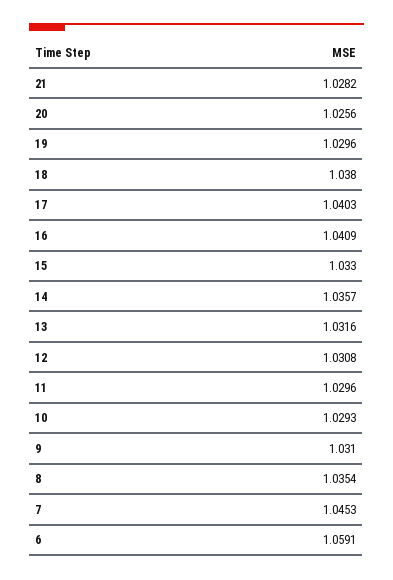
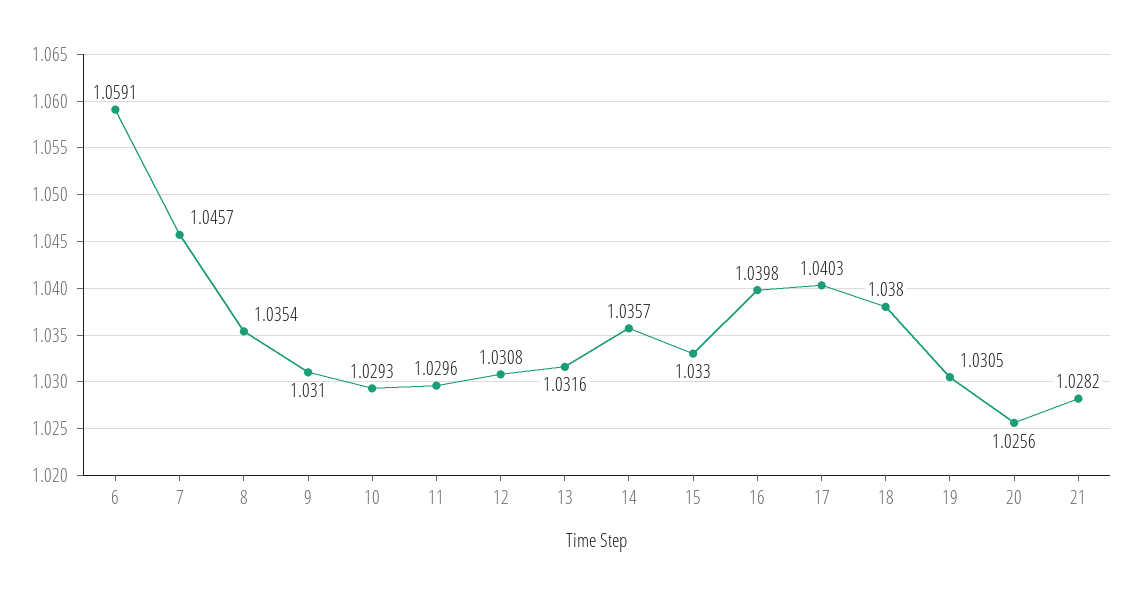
  {
    "21": 1.0282,
    "20": 1.0256,
-   "19": 1.0296,
+   "19": 1.0305,
    "18": 1.038,
    "17": 1.0403,
-   "16": 1.0409,
+   "16": 1.0398,
    "15": 1.033,
    "14": 1.0357,
    "13": 1.0316,
    "12": 1.0308,
    "11": 1.0296,
    "10": 1.0293,
    "9": 1.031,
    "8": 1.0354,
-   "7": 1.0453,
+   "7": 1.0457,
    "6": 1.0591
  }

